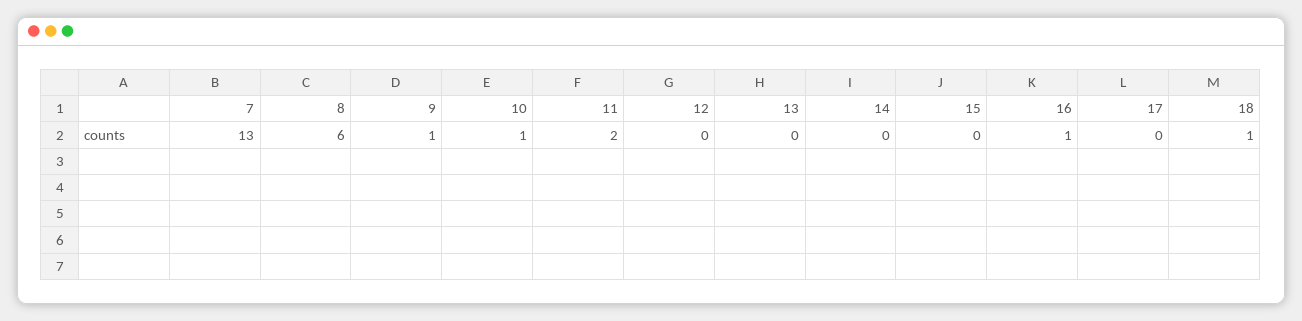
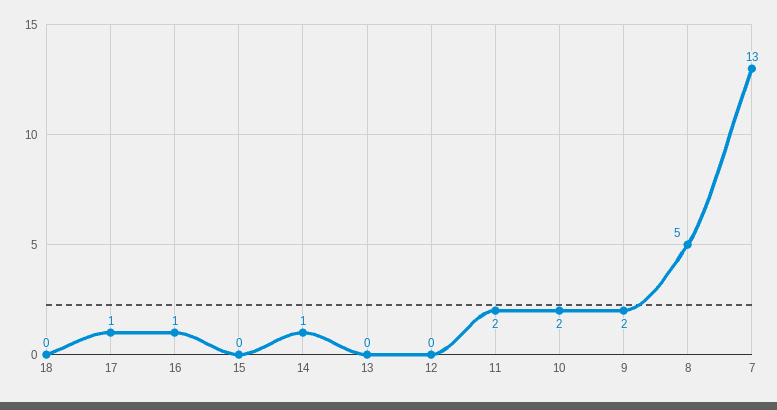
  {
    "7": 13,
-   "8": 6,
+   "8": 5,
-   "9": 1,
+   "9": 2,
-   "10": 1,
+   "10": 2,
    "11": 2,
    "12": 0,
    "13": 0,
-   "14": 0,
+   "14": 1,
    "15": 0,
    "16": 1,
-   "17": 0,
+   "17": 1,
-   "18": 1
+   "18": 0
  }

